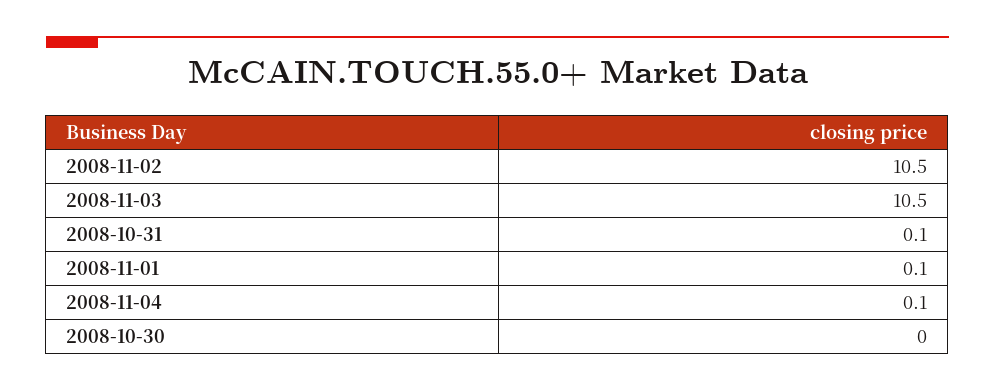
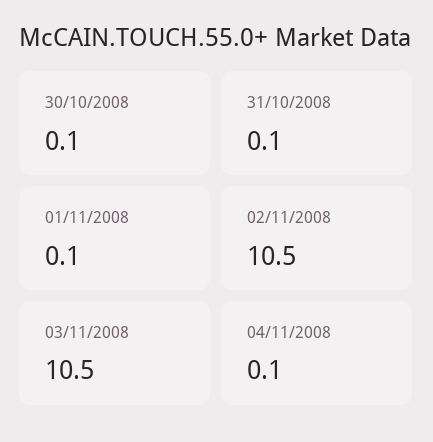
  {
    "2008-11-02": 10.5,
    "2008-11-03": 10.5,
    "2008-10-31": 0.1,
    "2008-11-01": 0.1,
    "2008-11-04": 0.1,
-   "2008-10-30": 0
+   "2008-10-30": 0.1
  }

